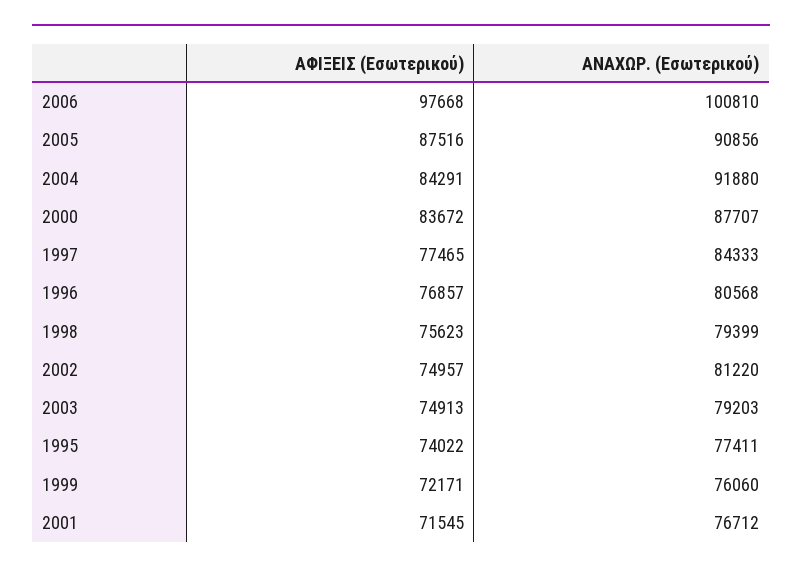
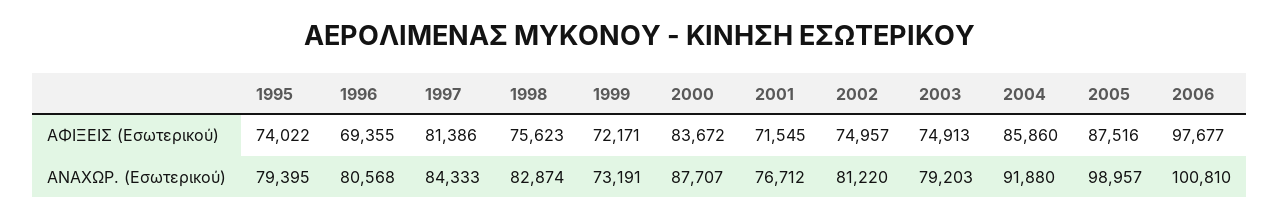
  {
    "ΑΦΙΞΕΙΣ (Εσωτερικού)": {
-     "2006": 97668,
+     "2006": 97677,
      "2005": 87516,
-     "2004": 84291,
+     "2004": 85860,
      "2000": 83672,
-     "1997": 77465,
+     "1997": 81386,
-     "1996": 76857,
+     "1996": 69355,
      "1998": 75623,
      "2002": 74957,
      "2003": 74913,
      "1995": 74022,
      "1999": 72171,
      "2001": 71545
    },
    "ΑΝΑΧΩΡ. (Εσωτερικού)": {
      "2006": 100810,
-     "2005": 90856,
+     "2005": 98957,
      "2004": 91880,
      "2000": 87707,
      "1997": 84333,
      "1996": 80568,
-     "1998": 79399,
+     "1998": 82874,
      "2002": 81220,
      "2003": 79203,
-     "1995": 77411,
+     "1995": 79395,
-     "1999": 76060,
+     "1999": 73191,
      "2001": 76712
    }
  }

